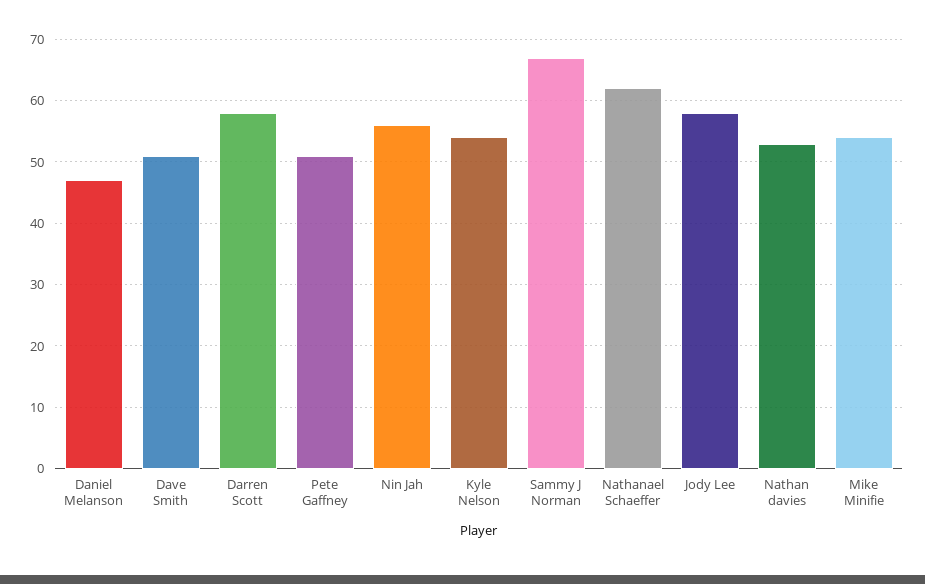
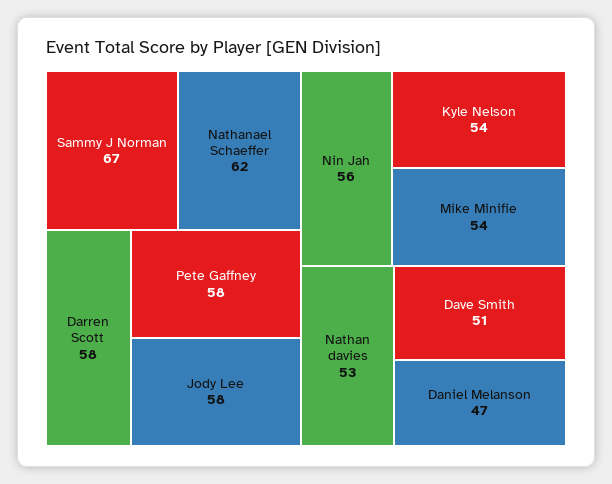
  {
    "Daniel Melanson": 47,
    "Dave Smith": 51,
    "Darren Scott": 58,
-   "Pete Gaffney": 51,
+   "Pete Gaffney": 58,
    "Nin Jah": 56,
    "Kyle Nelson": 54,
    "Sammy J Norman": 67,
    "Nathanael Schaeffer": 62,
    "Jody Lee": 58,
    "Nathan davies": 53,
    "Mike Minifie": 54
  }

